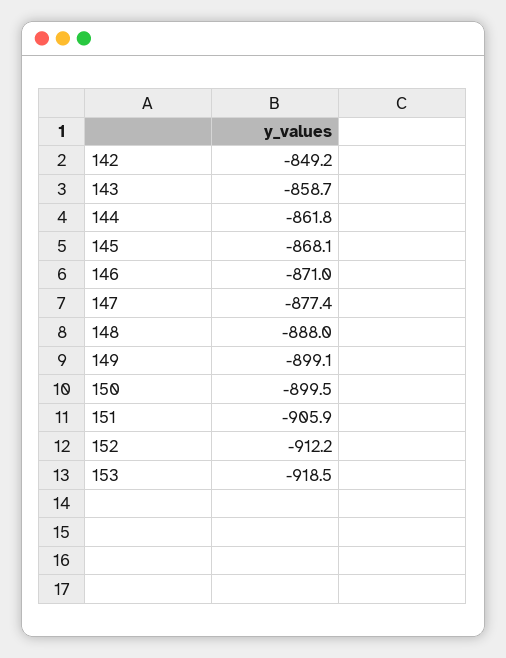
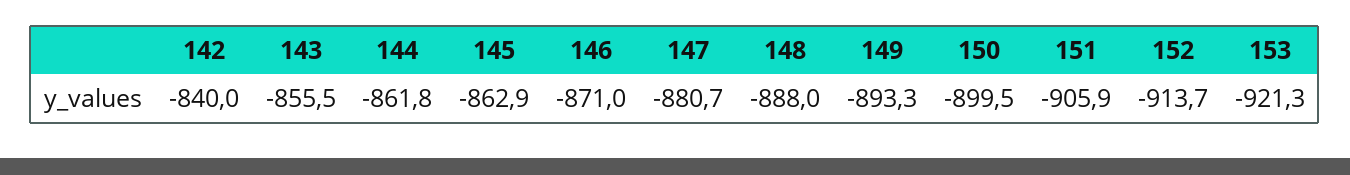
  {
-   "142": -849.2,
+   "142": -840,
-   "143": -858.7,
+   "143": -855.5,
    "144": -861.8,
-   "145": -868.1,
+   "145": -862.9,
    "146": -871,
-   "147": -877.4,
+   "147": -880.7,
    "148": -888,
-   "149": -899.1,
+   "149": -893.3,
    "150": -899.5,
    "151": -905.9,
-   "152": -912.2,
+   "152": -913.7,
-   "153": -918.5
+   "153": -921.3
  }

